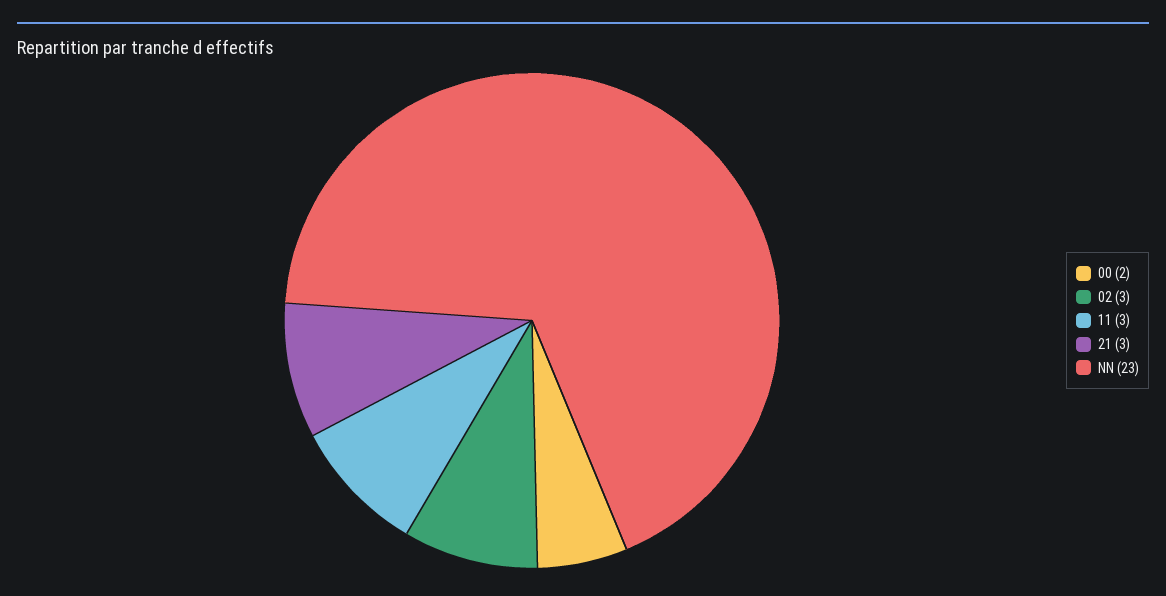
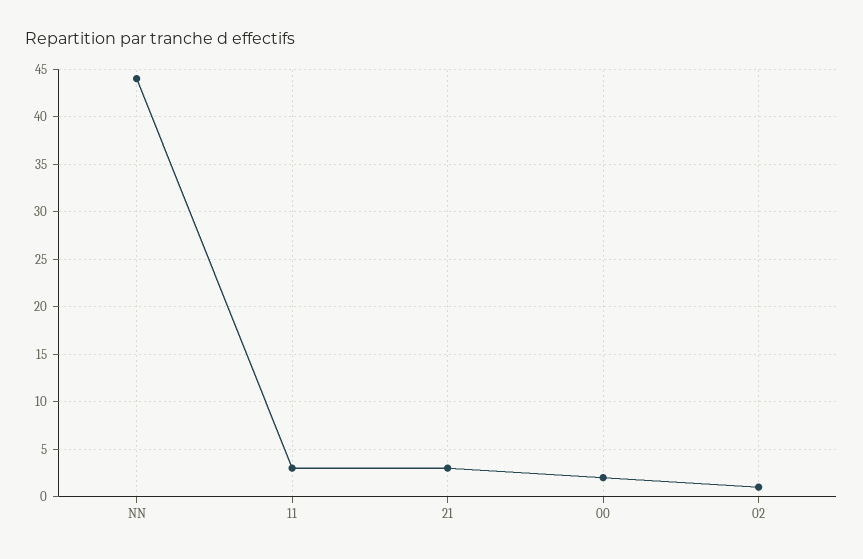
  {
    "00": 2,
-   "02": 3,
+   "02": 1,
    "11": 3,
    "21": 3,
-   "NN": 23
+   "NN": 44
  }

